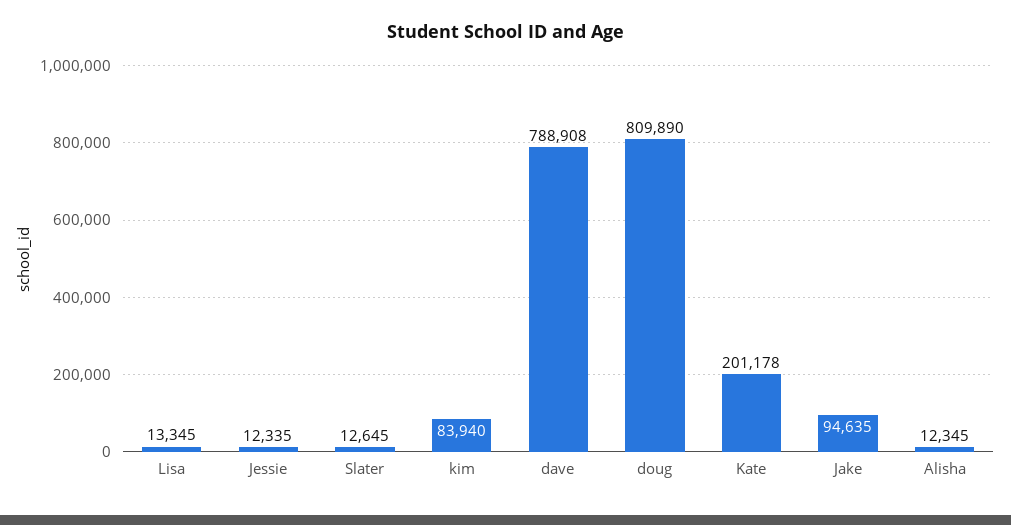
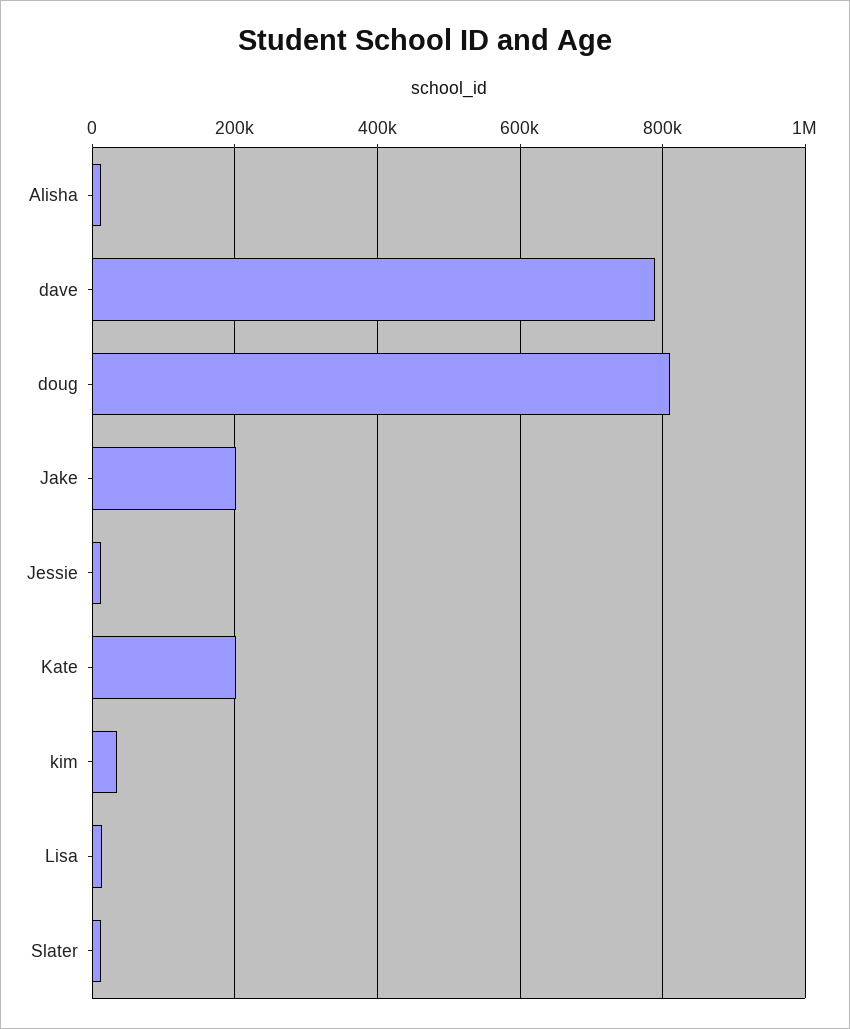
  {
    "Lisa": 13345,
    "Jessie": 12335,
    "Slater": 12645,
-   "kim": 83940,
+   "kim": 40000,
    "dave": 788908,
    "doug": 809890,
    "Kate": 201178,
-   "Jake": 94635,
+   "Jake": 200000,
    "Alisha": 12345
  }

